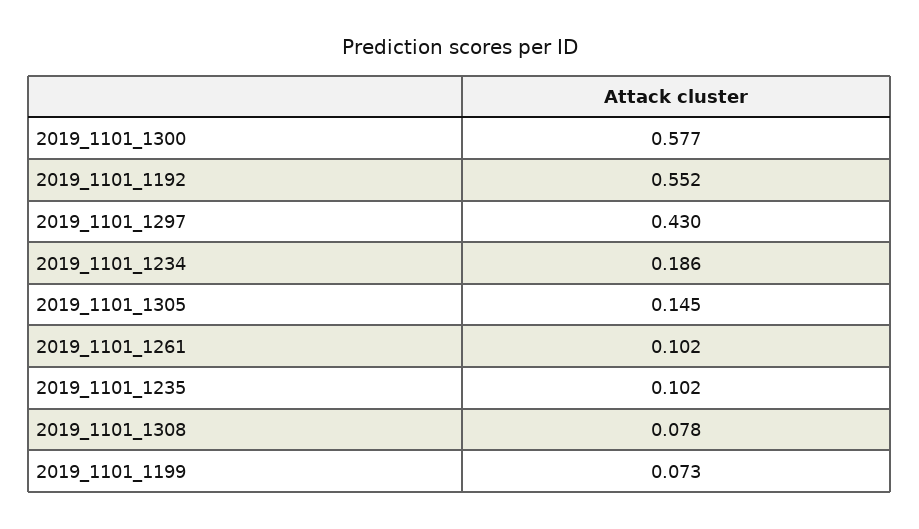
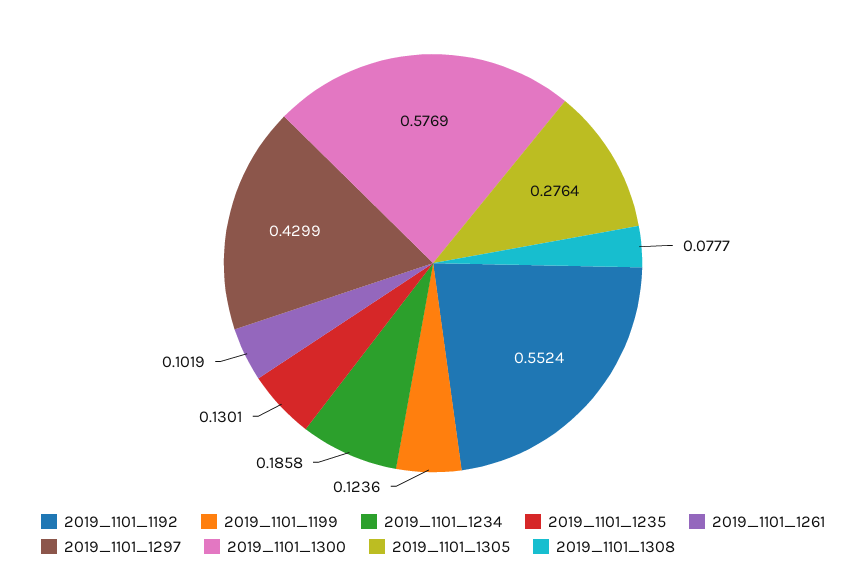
  {
    "2019_1101_1300": 0.5769,
    "2019_1101_1192": 0.5524,
    "2019_1101_1297": 0.4299,
    "2019_1101_1234": 0.1858,
-   "2019_1101_1305": 0.145,
+   "2019_1101_1305": 0.2764,
    "2019_1101_1261": 0.1019,
-   "2019_1101_1235": 0.102,
+   "2019_1101_1235": 0.1301,
    "2019_1101_1308": 0.0777,
-   "2019_1101_1199": 0.073
+   "2019_1101_1199": 0.1236
  }

